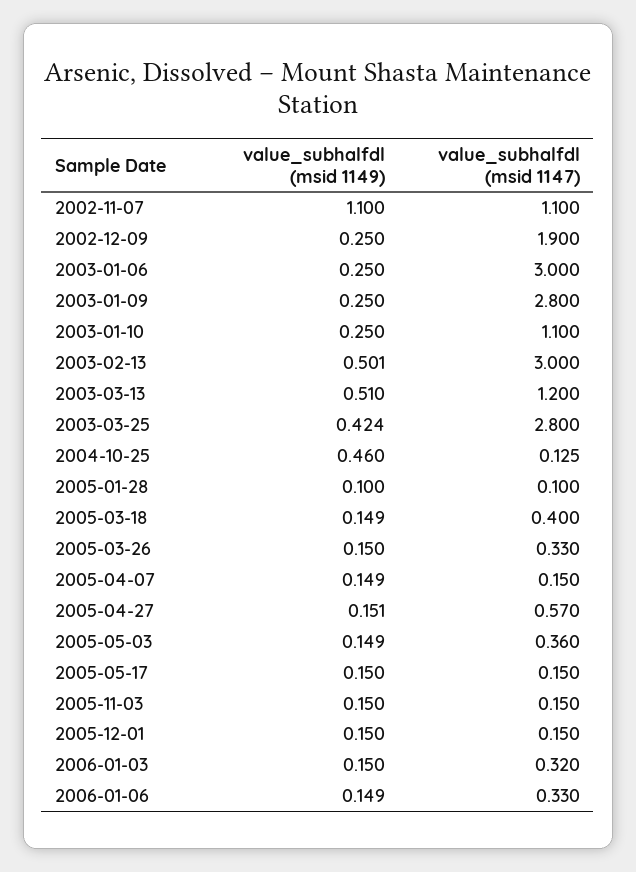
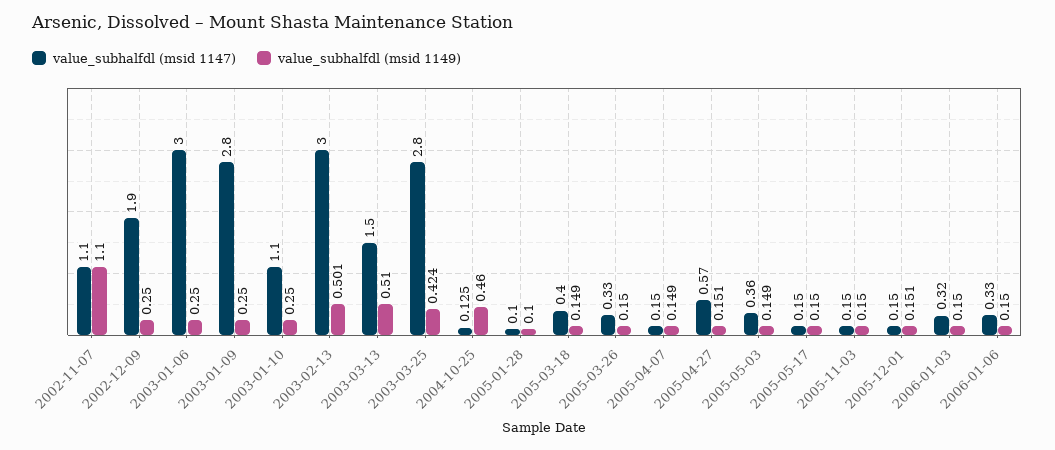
  {
    "value_subhalfdl (msid 1149)": {
      "2002-11-07": 1.1,
      "2002-12-09": 0.25,
      "2003-01-06": 0.25,
      "2003-01-09": 0.25,
      "2003-01-10": 0.25,
      "2003-02-13": 0.501,
      "2003-03-13": 0.51,
      "2003-03-25": 0.424,
      "2004-10-25": 0.46,
      "2005-01-28": 0.1,
      "2005-03-18": 0.149,
      "2005-03-26": 0.15,
      "2005-04-07": 0.149,
      "2005-04-27": 0.151,
      "2005-05-03": 0.149,
      "2005-05-17": 0.15,
      "2005-11-03": 0.15,
-     "2005-12-01": 0.15,
+     "2005-12-01": 0.151,
      "2006-01-03": 0.15,
-     "2006-01-06": 0.149
+     "2006-01-06": 0.15
    },
    "value_subhalfdl (msid 1147)": {
      "2002-11-07": 1.1,
      "2002-12-09": 1.9,
      "2003-01-06": 3,
      "2003-01-09": 2.8,
      "2003-01-10": 1.1,
      "2003-02-13": 3,
-     "2003-03-13": 1.2,
+     "2003-03-13": 1.5,
      "2003-03-25": 2.8,
      "2004-10-25": 0.125,
      "2005-01-28": 0.1,
      "2005-03-18": 0.4,
      "2005-03-26": 0.33,
      "2005-04-07": 0.15,
      "2005-04-27": 0.57,
      "2005-05-03": 0.36,
      "2005-05-17": 0.15,
      "2005-11-03": 0.15,
      "2005-12-01": 0.15,
      "2006-01-03": 0.32,
      "2006-01-06": 0.33
    }
  }

